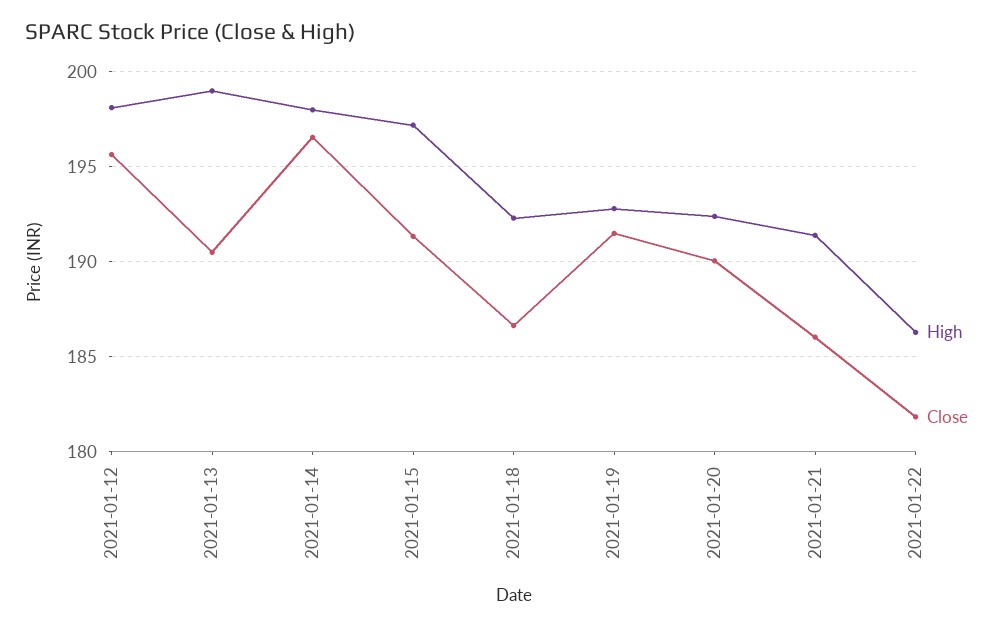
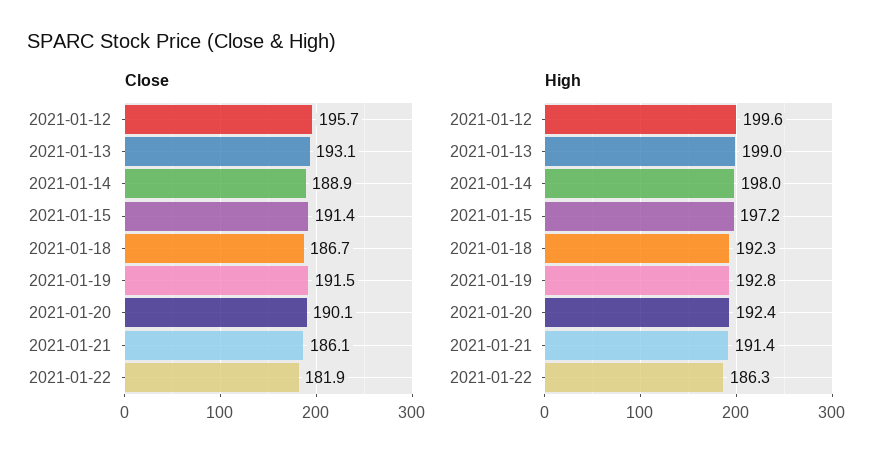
  {
    "High": {
-     "2021-01-12": 198,
+     "2021-01-12": 199.6,
      "2021-01-13": 199,
      "2021-01-14": 198,
      "2021-01-15": 197.2,
      "2021-01-18": 192.3,
      "2021-01-19": 192.8,
      "2021-01-20": 192.4,
      "2021-01-21": 191.4,
      "2021-01-22": 186.3
    },
    "Close": {
      "2021-01-12": 195.7,
-     "2021-01-13": 190.5,
+     "2021-01-13": 193.1,
-     "2021-01-14": 196.5,
+     "2021-01-14": 188.9,
      "2021-01-15": 191.4,
      "2021-01-18": 186.7,
      "2021-01-19": 191.5,
      "2021-01-20": 190.1,
      "2021-01-21": 186.1,
      "2021-01-22": 181.9
    }
  }

